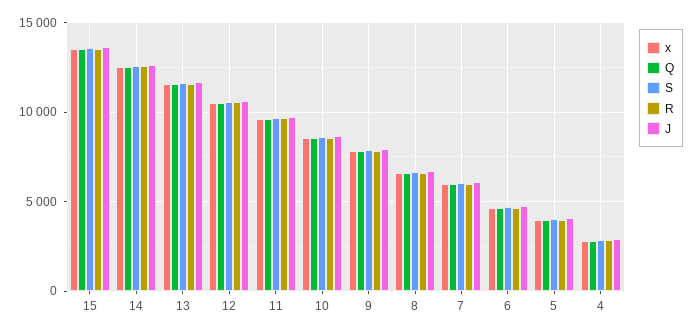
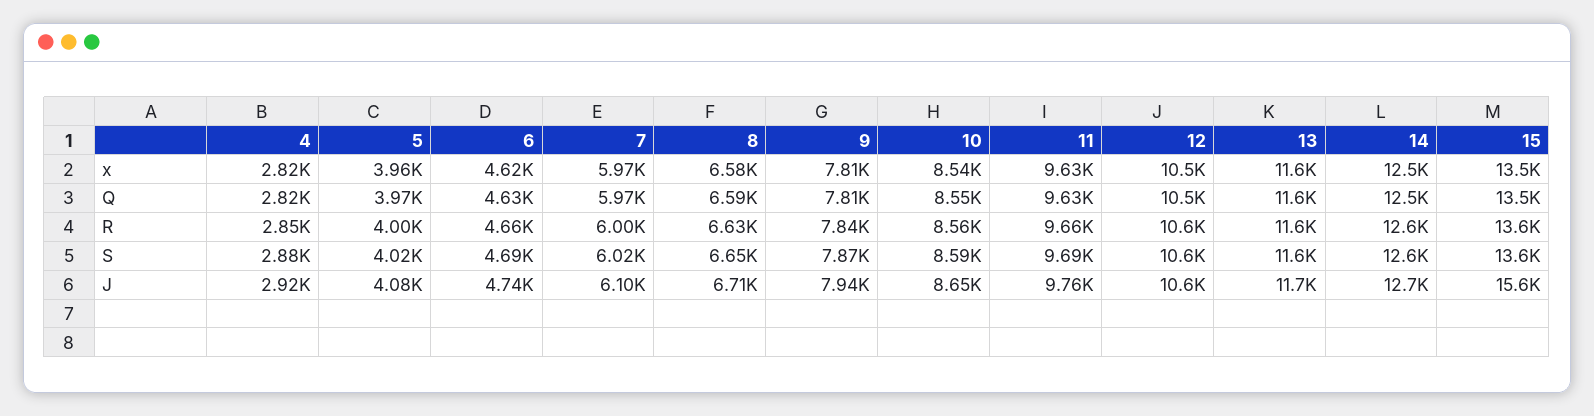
  {
    "x": {
      "15": 13500,
      "14": 12500,
      "13": 11600,
      "12": 10500,
      "11": 9630,
      "10": 8540,
      "9": 7810,
      "8": 6580,
      "7": 5970,
      "6": 4620,
      "5": 3960,
      "4": 2820
    },
    "Q": {
      "15": 13500,
      "14": 12500,
      "13": 11600,
      "12": 10500,
      "11": 9630,
      "10": 8550,
      "9": 7810,
      "8": 6590,
      "7": 5970,
      "6": 4630,
      "5": 3970,
      "4": 2820
    },
    "S": {
      "15": 13600,
      "14": 12600,
      "13": 11600,
      "12": 10600,
      "11": 9690,
      "10": 8590,
      "9": 7870,
      "8": 6650,
      "7": 6020,
      "6": 4690,
      "5": 4020,
      "4": 2880
    },
    "R": {
      "15": 13600,
      "14": 12600,
      "13": 11600,
      "12": 10600,
      "11": 9660,
      "10": 8560,
      "9": 7840,
      "8": 6630,
      "7": 6000,
      "6": 4660,
      "5": 4000,
      "4": 2850
    },
    "J": {
-     "15": 13500,
+     "15": 15600,
      "14": 12700,
      "13": 11700,
      "12": 10600,
      "11": 9760,
      "10": 8650,
      "9": 7940,
      "8": 6710,
      "7": 6100,
      "6": 4740,
      "5": 4080,
      "4": 2920
    }
  }

